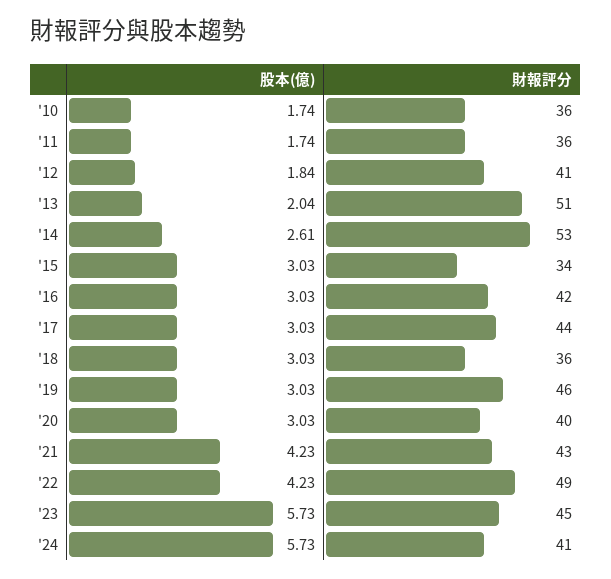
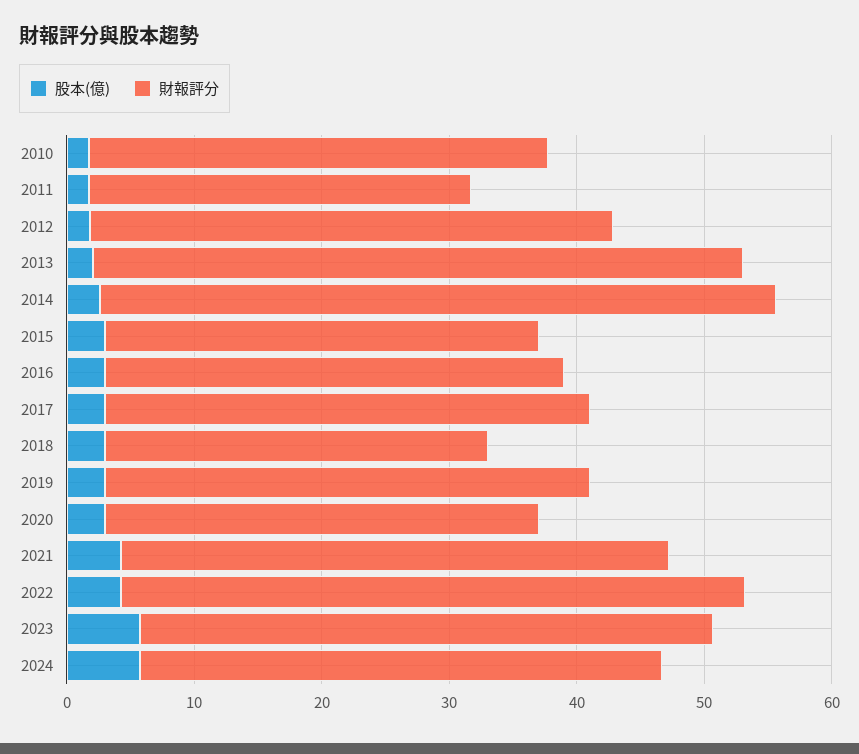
  {
    "股本(億)": {
      "'10": 1.74,
      "'11": 1.74,
      "'12": 1.84,
      "'13": 2.04,
      "'14": 2.61,
      "'15": 3.03,
      "'16": 3.03,
      "'17": 3.03,
      "'18": 3.03,
      "'19": 3.03,
      "'20": 3.03,
      "'21": 4.23,
      "'22": 4.23,
      "'23": 5.73,
      "'24": 5.73
    },
    "財報評分": {
      "'10": 36,
-     "'11": 36,
+     "'11": 30,
      "'12": 41,
      "'13": 51,
      "'14": 53,
      "'15": 34,
-     "'16": 42,
+     "'16": 36,
-     "'17": 44,
+     "'17": 38,
-     "'18": 36,
+     "'18": 30,
-     "'19": 46,
+     "'19": 38,
-     "'20": 40,
+     "'20": 34,
      "'21": 43,
      "'22": 49,
      "'23": 45,
      "'24": 41
    }
  }

